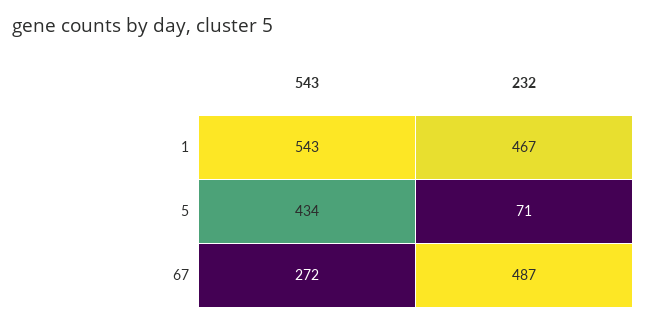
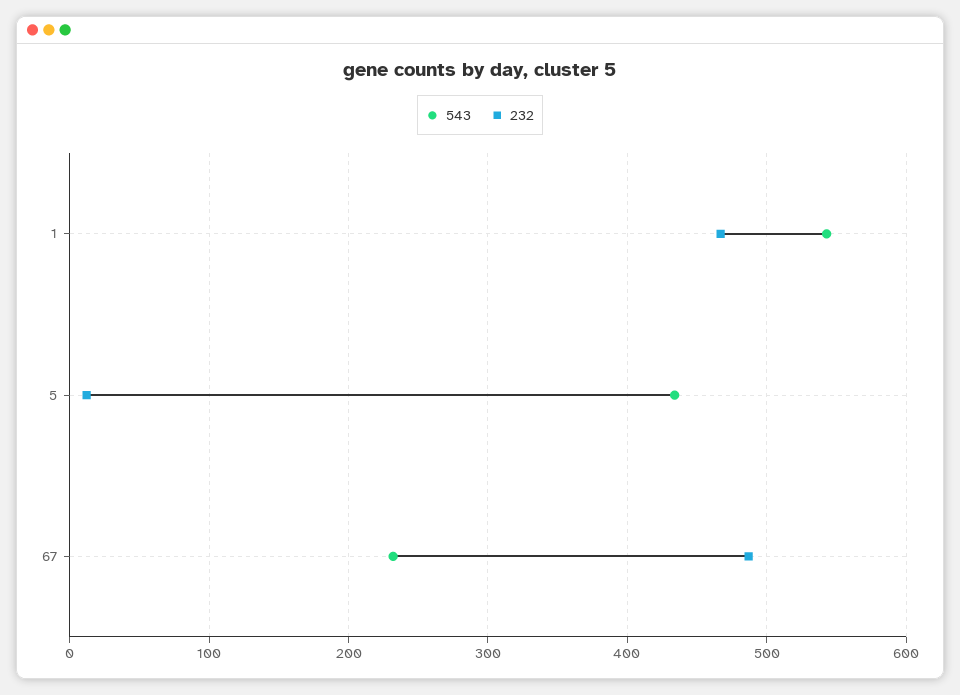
  {
    "543": {
      "1": 543,
      "5": 434,
-     "67": 272
+     "67": 230
    },
    "232": {
      "1": 467,
-     "5": 71,
+     "5": 10,
      "67": 487
    }
  }

